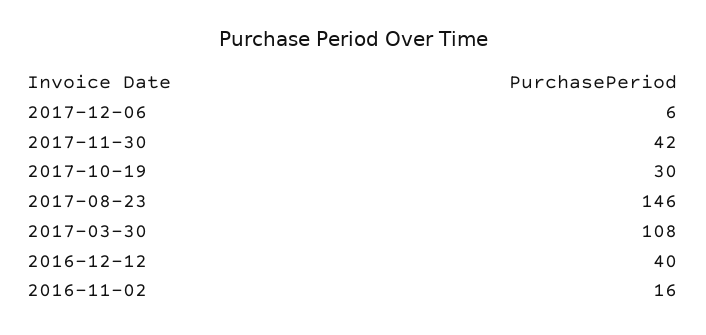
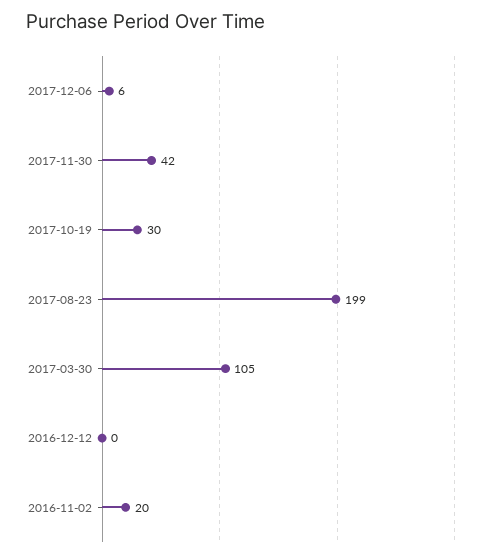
  {
    "2017-12-06": 6,
    "2017-11-30": 42,
    "2017-10-19": 30,
-   "2017-08-23": 146,
+   "2017-08-23": 199,
-   "2017-03-30": 108,
+   "2017-03-30": 105,
-   "2016-12-12": 40,
+   "2016-12-12": 0,
-   "2016-11-02": 16
+   "2016-11-02": 20
  }

